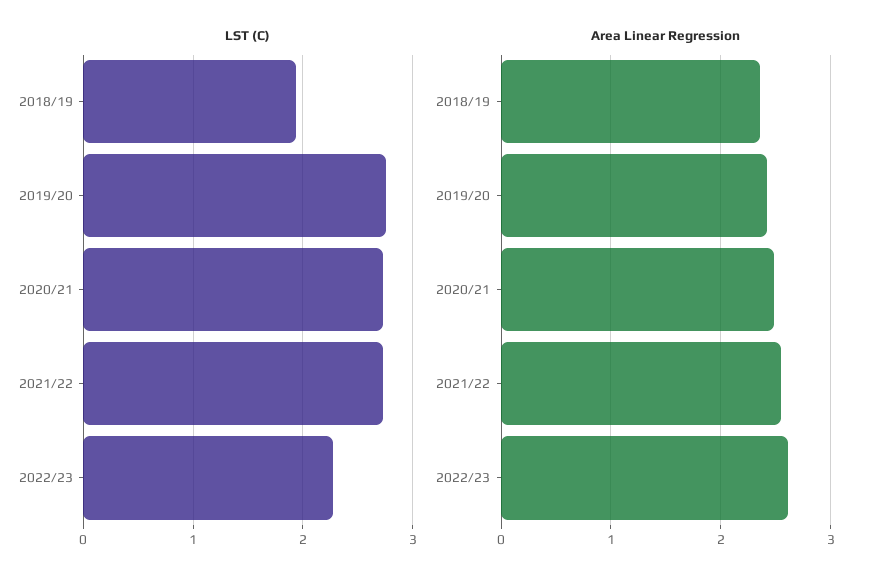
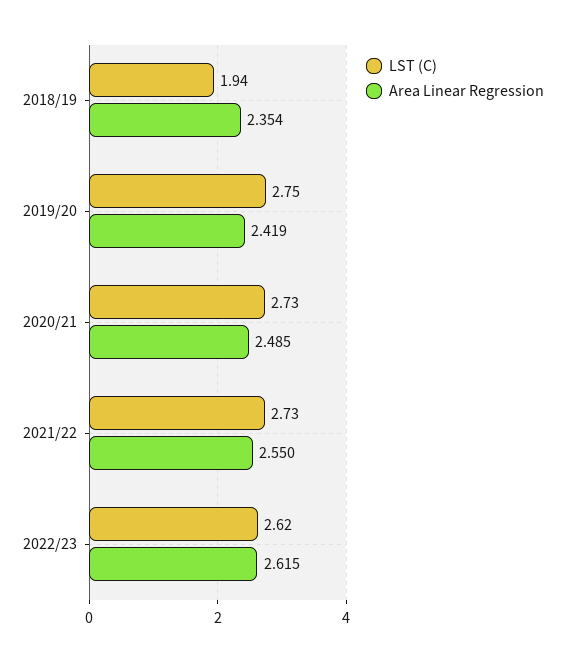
  {
    "LST (C)": {
      "2018/19": 1.94,
      "2019/20": 2.75,
      "2020/21": 2.73,
      "2021/22": 2.73,
-     "2022/23": 2.3
+     "2022/23": 2.62
    },
    "Area Linear Regression": {
      "2018/19": 2.354,
      "2019/20": 2.419,
      "2020/21": 2.485,
      "2021/22": 2.55,
      "2022/23": 2.615
    }
  }

